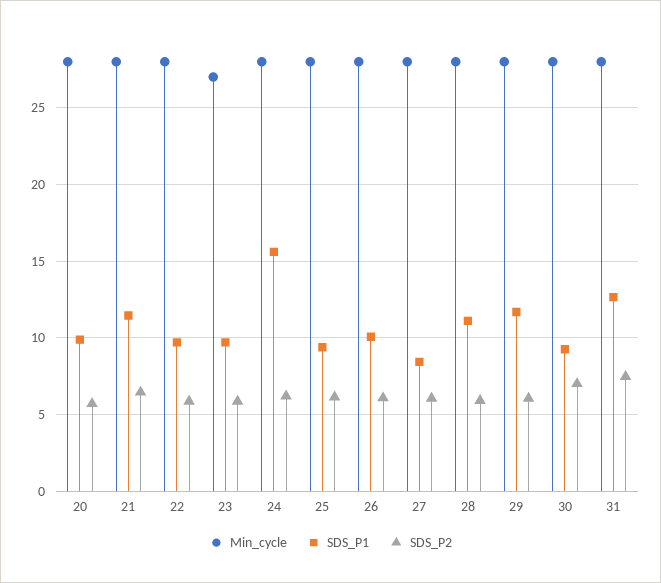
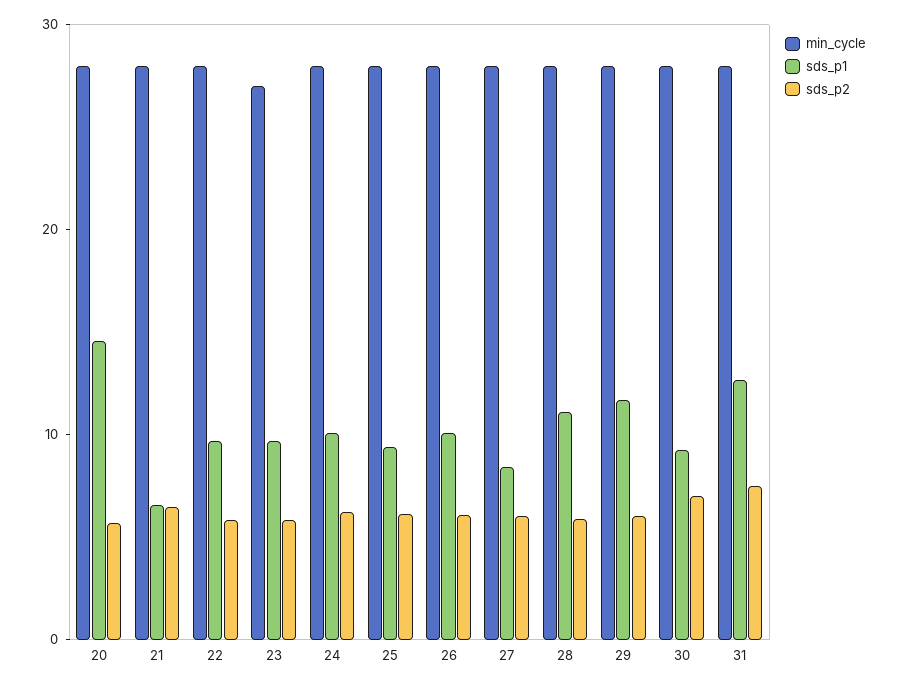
  {
    "Min_cycle": {
      "20": 28,
      "21": 28,
      "22": 28,
      "23": 27,
      "24": 28,
      "25": 28,
      "26": 28,
      "27": 28,
      "28": 28,
      "29": 28,
      "30": 28,
      "31": 28
    },
    "SDS_P1": {
-     "20": 10,
+     "20": 14,
-     "21": 11.5,
+     "21": 6,
      "22": 9.5,
      "23": 9.5,
-     "24": 15.5,
+     "24": 10,
      "25": 9.5,
      "26": 10,
      "27": 8.5,
      "28": 11,
      "29": 11.5,
      "30": 9.5,
      "31": 12.5
    },
    "SDS_P2": {
      "20": 5.5,
      "21": 6.5,
      "22": 6,
      "23": 6,
      "24": 6,
      "25": 6,
      "26": 6,
      "27": 6,
      "28": 6,
      "29": 6,
      "30": 7,
      "31": 7.5
    }
  }

